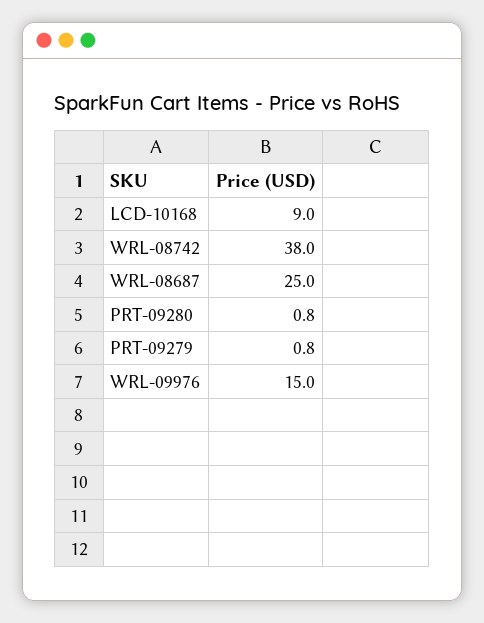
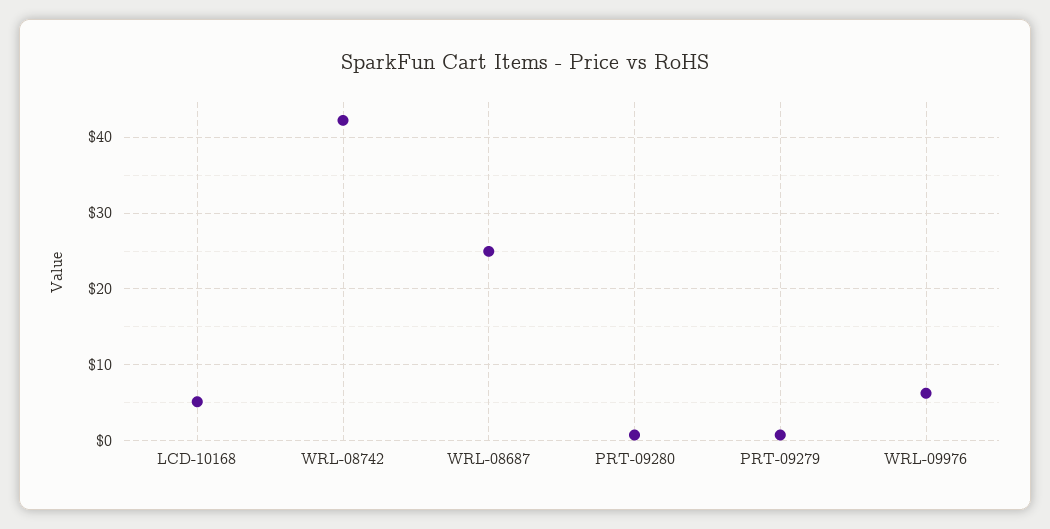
  {
-   "LCD-10168": 9,
+   "LCD-10168": 5,
-   "WRL-08742": 38,
+   "WRL-08742": 42,
    "WRL-08687": 25,
    "PRT-09280": 0.8,
    "PRT-09279": 0.8,
-   "WRL-09976": 15
+   "WRL-09976": 6
  }

